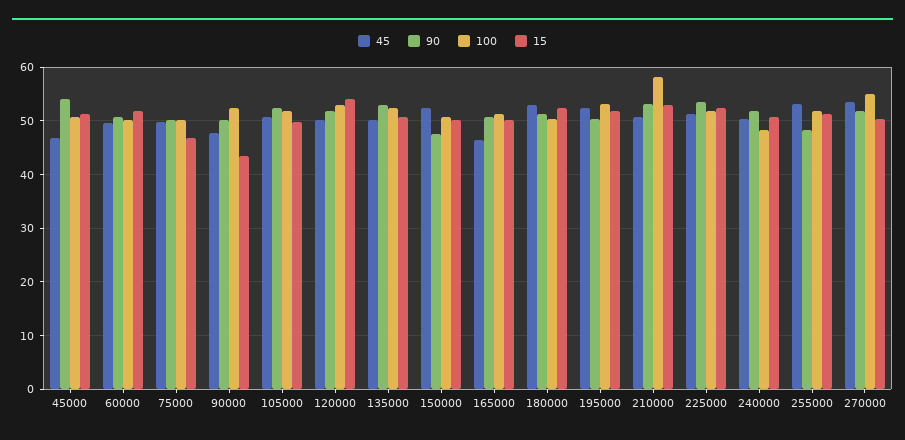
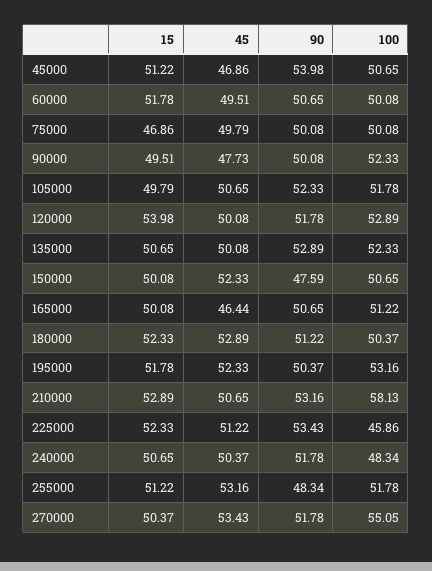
  {
    "45": {
      "45000": 46.86,
      "60000": 49.51,
      "75000": 49.79,
      "90000": 47.73,
      "105000": 50.65,
      "120000": 50.08,
      "135000": 50.08,
      "150000": 52.33,
      "165000": 46.44,
      "180000": 52.89,
      "195000": 52.33,
      "210000": 50.65,
      "225000": 51.22,
      "240000": 50.37,
      "255000": 53.16,
      "270000": 53.43
    },
    "90": {
      "45000": 53.98,
      "60000": 50.65,
      "75000": 50.08,
      "90000": 50.08,
      "105000": 52.33,
      "120000": 51.78,
      "135000": 52.89,
      "150000": 47.59,
      "165000": 50.65,
      "180000": 51.22,
      "195000": 50.37,
      "210000": 53.16,
      "225000": 53.43,
      "240000": 51.78,
      "255000": 48.34,
      "270000": 51.78
    },
    "100": {
      "45000": 50.65,
      "60000": 50.08,
      "75000": 50.08,
      "90000": 52.33,
      "105000": 51.78,
      "120000": 52.89,
      "135000": 52.33,
      "150000": 50.65,
      "165000": 51.22,
      "180000": 50.37,
      "195000": 53.16,
      "210000": 58.13,
-     "225000": 52,
+     "225000": 45.86,
      "240000": 48.34,
      "255000": 51.78,
      "270000": 55.05
    },
    "15": {
      "45000": 51.22,
      "60000": 51.78,
      "75000": 46.86,
-     "90000": 44,
+     "90000": 49.51,
      "105000": 49.79,
      "120000": 53.98,
      "135000": 50.65,
      "150000": 50.08,
      "165000": 50.08,
      "180000": 52.33,
      "195000": 51.78,
      "210000": 52.89,
      "225000": 52.33,
      "240000": 50.65,
      "255000": 51.22,
      "270000": 50.37
    }
  }

